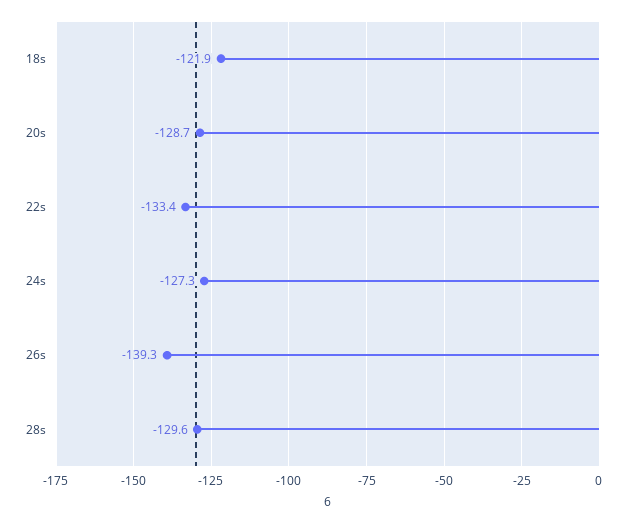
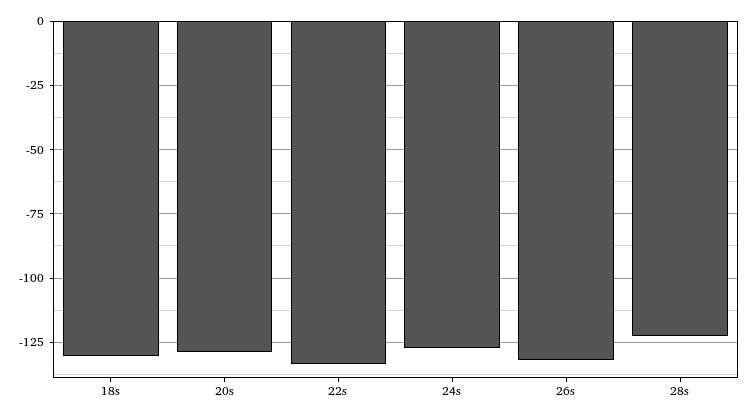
  {
-   "18s": -121.9,
+   "18s": -130,
    "20s": -128.7,
    "22s": -133.4,
    "24s": -127.3,
-   "26s": -139.3,
+   "26s": -132.5,
-   "28s": -129.6
+   "28s": -122.5
  }

